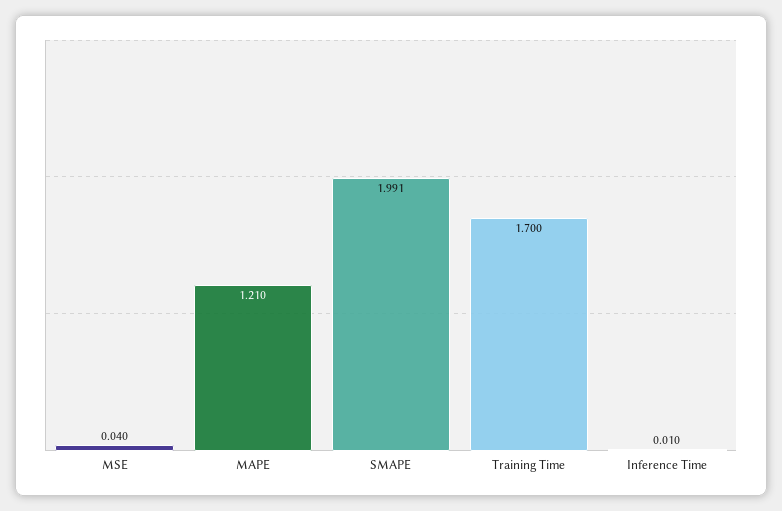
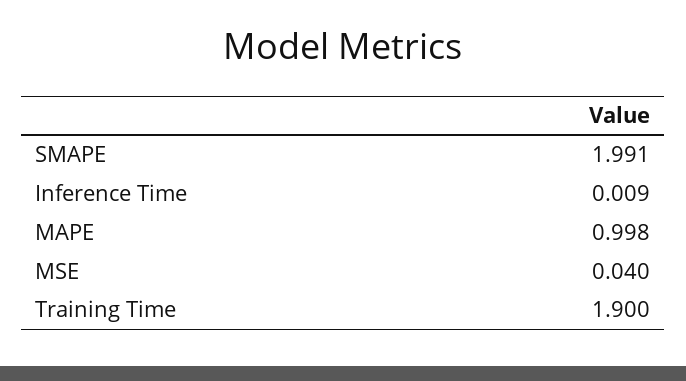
  {
    "MSE": 0.04,
-   "MAPE": 1.21,
+   "MAPE": 0.998,
    "SMAPE": 1.991,
-   "Training Time": 1.7,
+   "Training Time": 1.9,
-   "Inference Time": 0.01
+   "Inference Time": 0.009
  }

